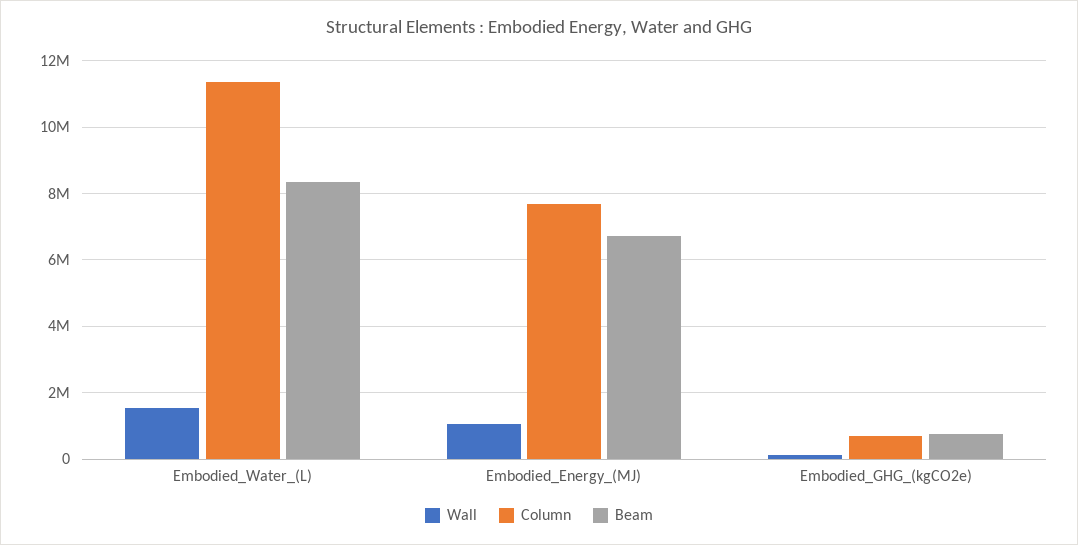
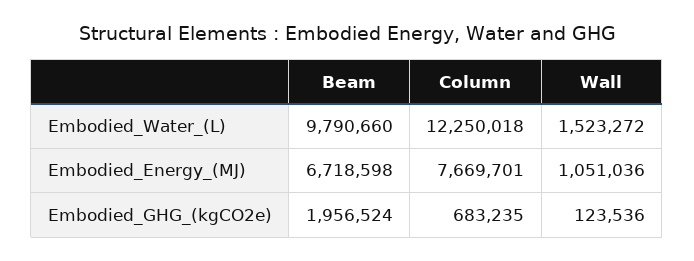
  {
    "Wall": {
      "Embodied_Water_(L)": 1523272,
      "Embodied_Energy_(MJ)": 1051036,
      "Embodied_GHG_(kgCO2e)": 123536
    },
    "Column": {
-     "Embodied_Water_(L)": 11400000,
+     "Embodied_Water_(L)": 12250018,
      "Embodied_Energy_(MJ)": 7669701,
      "Embodied_GHG_(kgCO2e)": 683235
    },
    "Beam": {
-     "Embodied_Water_(L)": 8400000,
+     "Embodied_Water_(L)": 9790660,
      "Embodied_Energy_(MJ)": 6718598,
-     "Embodied_GHG_(kgCO2e)": 800000
+     "Embodied_GHG_(kgCO2e)": 1956524
    }
  }

